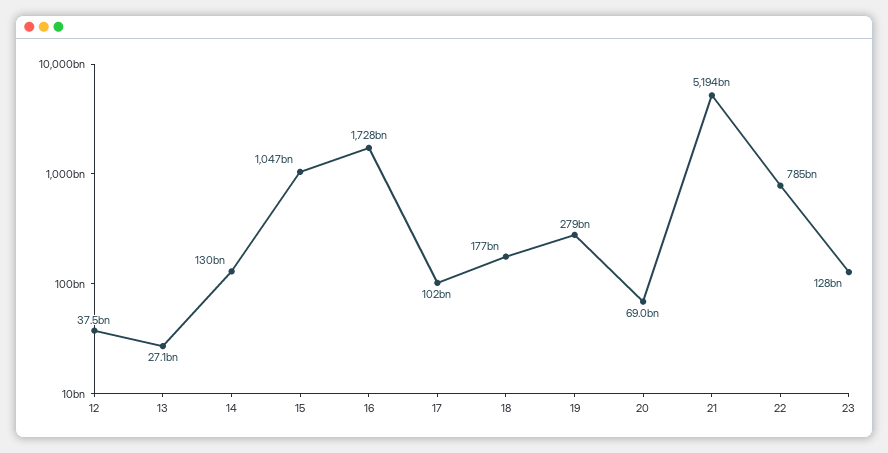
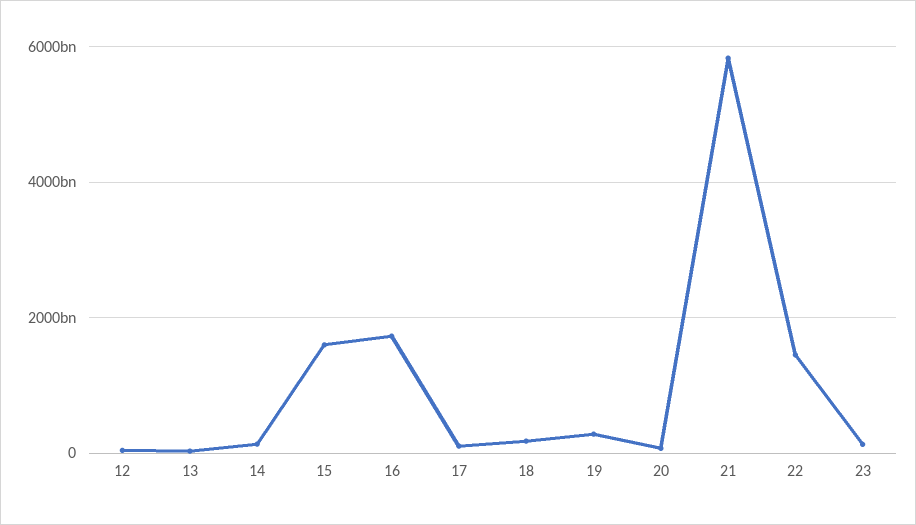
  {
    "12": 37500000000,
    "13": 27100000000,
    "14": 130000000000,
-   "15": 1047000000000,
+   "15": 1600000000000,
    "16": 1728000000000,
    "17": 102000000000,
    "18": 177000000000,
    "19": 279000000000,
    "20": 69000000000,
-   "21": 5194000000000,
+   "21": 5800000000000,
-   "22": 785000000000,
+   "22": 1400000000000,
    "23": 128000000000
  }

